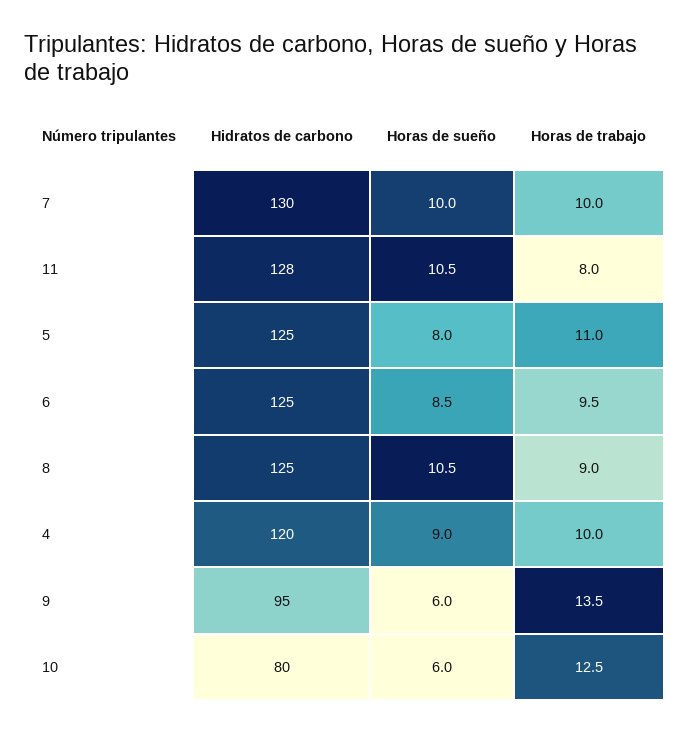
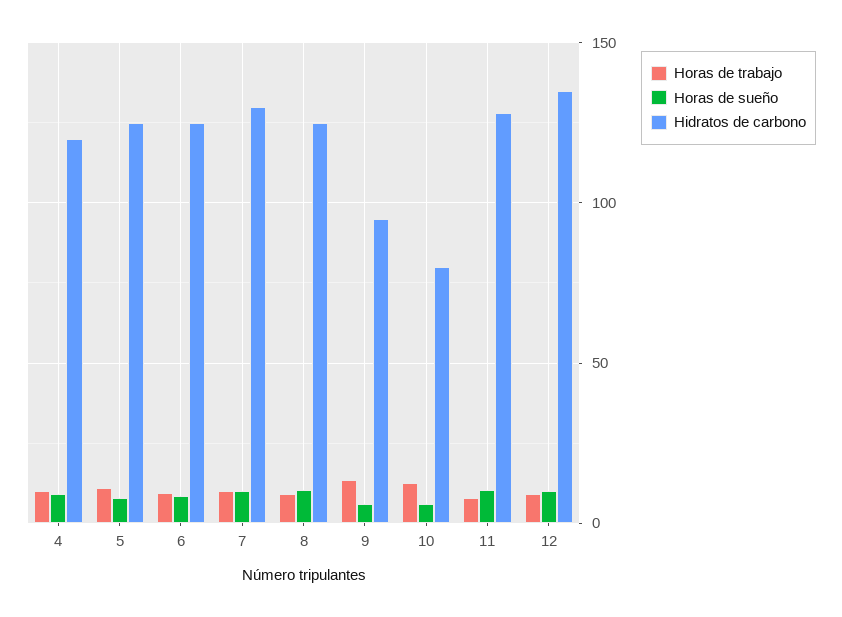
  {
    "Hidratos de carbono": {
      "7": 130,
      "11": 128,
      "5": 125,
      "6": 125,
      "8": 125,
      "4": 120,
      "9": 95,
-     "10": 80
+     "10": 80,
+     "12": 135
    },
    "Horas de sueño": {
      "7": 10,
      "11": 10.5,
      "5": 8,
      "6": 8.5,
      "8": 10.5,
      "4": 9,
      "9": 6,
-     "10": 6
+     "10": 6,
+     "12": 10
    },
    "Horas de trabajo": {
      "7": 10,
      "11": 8,
      "5": 11,
      "6": 9.5,
      "8": 9,
      "4": 10,
      "9": 13.5,
-     "10": 12.5
+     "10": 12.5,
+     "12": 10
    }
  }

